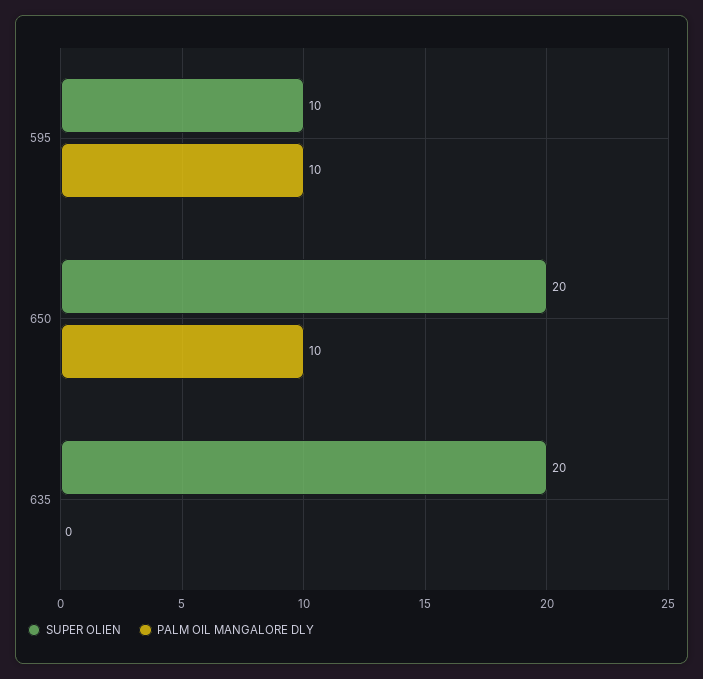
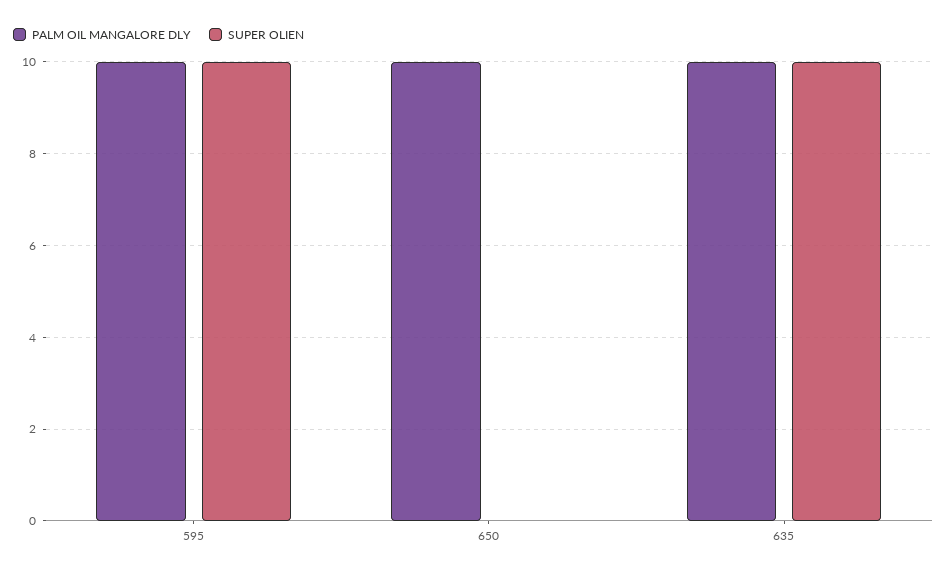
  {
    "SUPER OLIEN": {
      "595": 10,
-     "650": 20,
+     "650": 0,
-     "635": 20
+     "635": 10
    },
    "PALM OIL MANGALORE DLY": {
      "595": 10,
      "650": 10,
-     "635": 0
+     "635": 10
    }
  }

